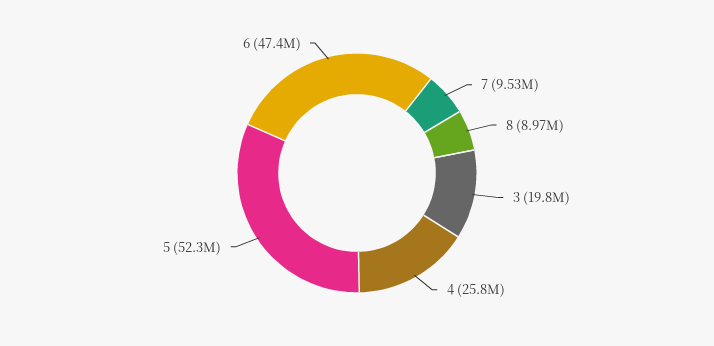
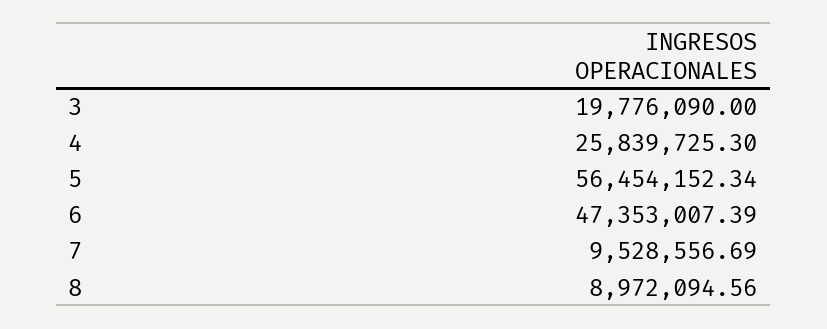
  {
    "7": 9528556.69,
    "8": 8972094.56,
    "3": 19776090,
    "4": 25839725.3,
-   "5": 52300000,
+   "5": 56454152.34,
    "6": 47353007.39
  }

